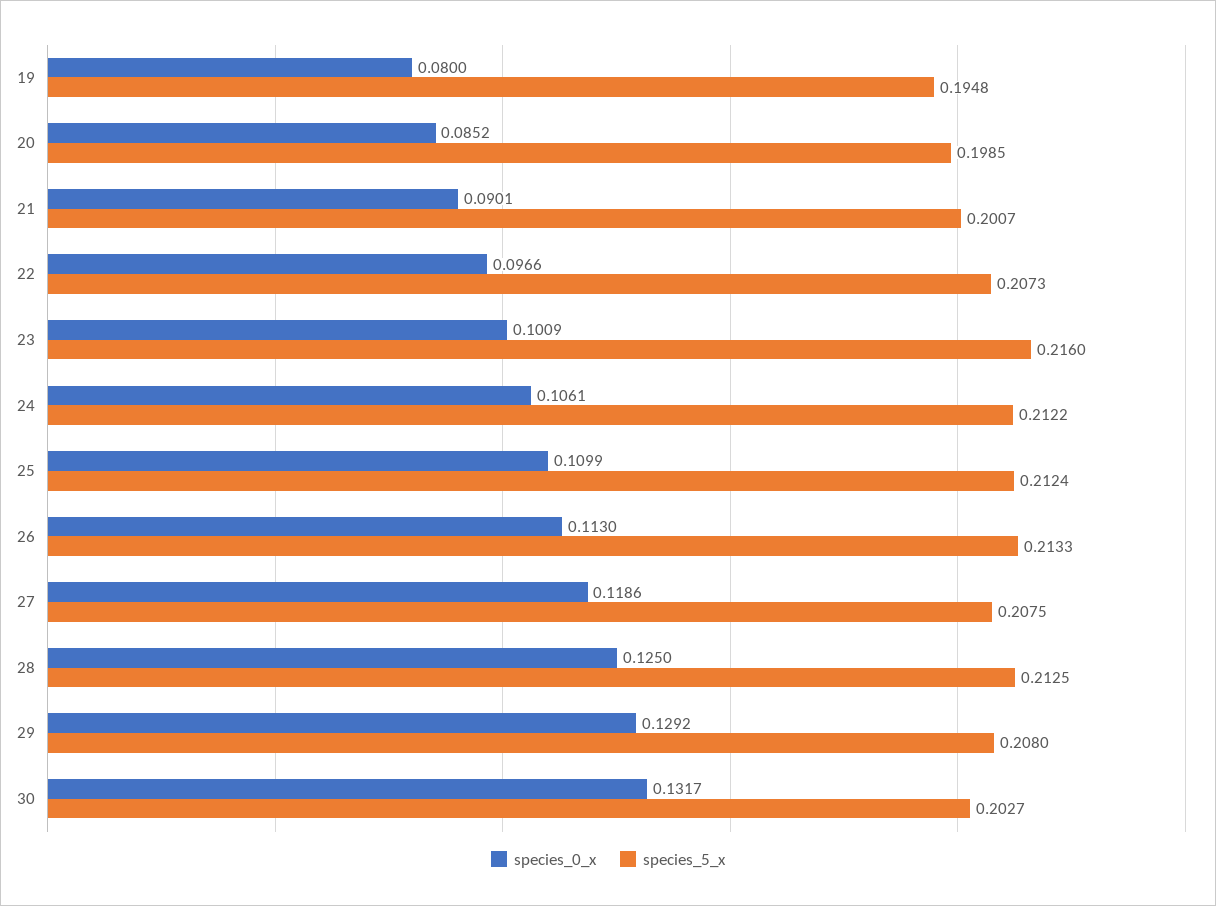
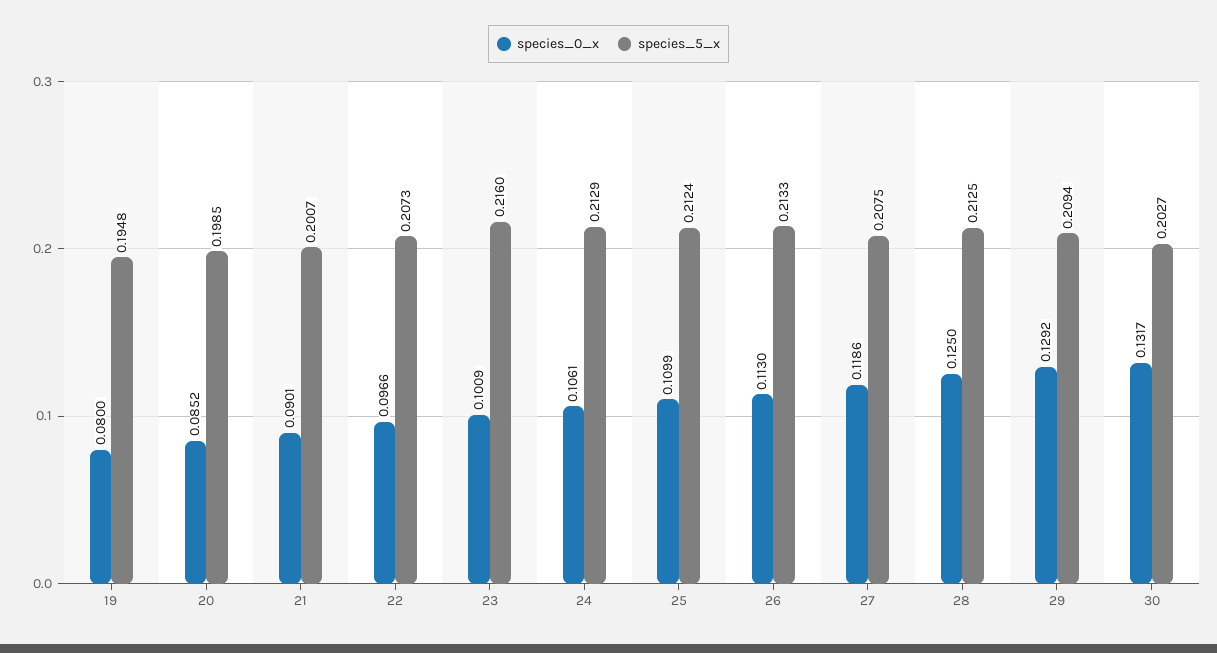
  {
    "species_0_x": {
      "19": 0.08,
      "20": 0.0852,
      "21": 0.0901,
      "22": 0.0966,
      "23": 0.1009,
      "24": 0.1061,
      "25": 0.1099,
      "26": 0.113,
      "27": 0.1186,
      "28": 0.125,
      "29": 0.1292,
      "30": 0.1317
    },
    "species_5_x": {
      "19": 0.1948,
      "20": 0.1985,
      "21": 0.2007,
      "22": 0.2073,
      "23": 0.216,
-     "24": 0.2122,
+     "24": 0.2129,
      "25": 0.2124,
      "26": 0.2133,
      "27": 0.2075,
      "28": 0.2125,
-     "29": 0.208,
+     "29": 0.2094,
      "30": 0.2027
    }
  }

